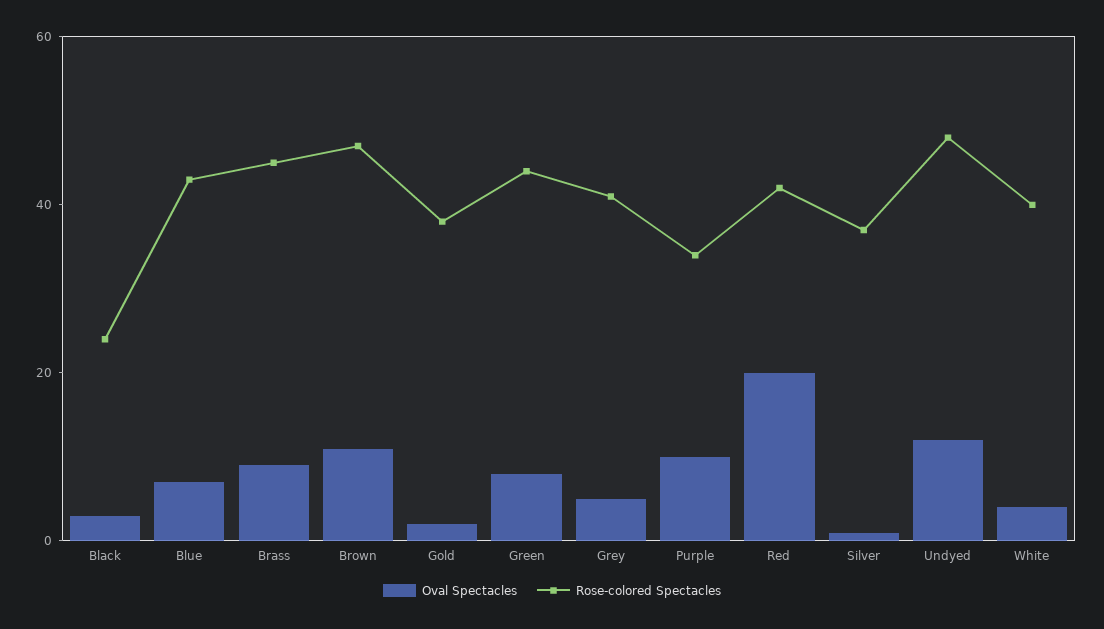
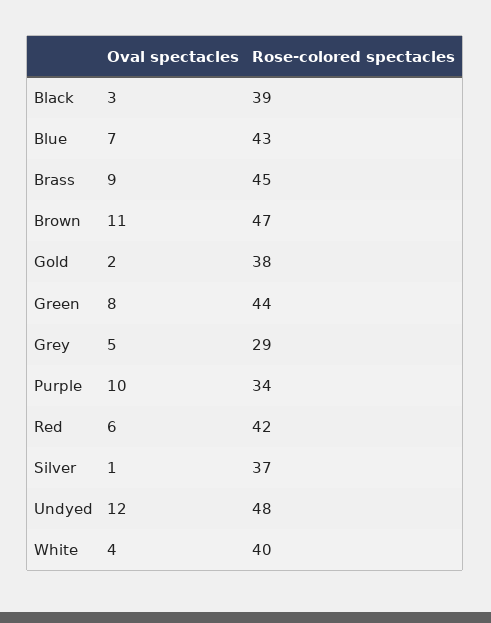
  {
    "Oval Spectacles": {
      "Black": 3,
      "Blue": 7,
      "Brass": 9,
      "Brown": 11,
      "Gold": 2,
      "Green": 8,
      "Grey": 5,
      "Purple": 10,
-     "Red": 20,
+     "Red": 6,
      "Silver": 1,
      "Undyed": 12,
      "White": 4
    },
    "Rose-colored Spectacles": {
-     "Black": 25,
+     "Black": 39,
      "Blue": 43,
      "Brass": 45,
      "Brown": 47,
      "Gold": 38,
      "Green": 44,
-     "Grey": 40,
+     "Grey": 29,
      "Purple": 34,
      "Red": 42,
      "Silver": 37,
      "Undyed": 48,
      "White": 40
    }
  }

